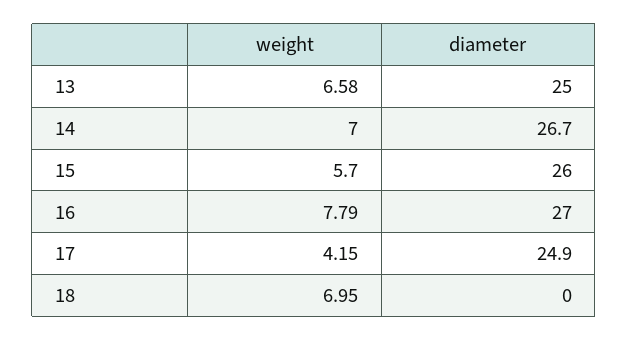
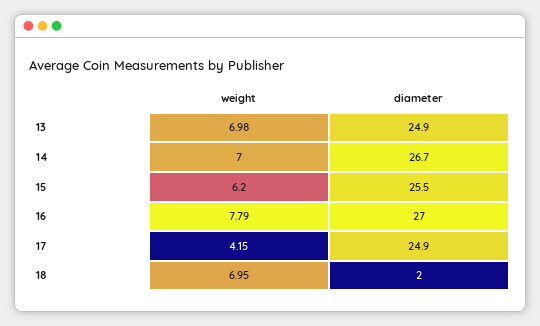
  {
    "weight": {
-     "13": 6.58,
+     "13": 6.98,
      "14": 7,
-     "15": 5.7,
+     "15": 6.2,
      "16": 7.79,
      "17": 4.15,
      "18": 6.95
    },
    "diameter": {
-     "13": 25,
+     "13": 24.9,
      "14": 26.7,
-     "15": 26,
+     "15": 25.5,
      "16": 27,
      "17": 24.9,
-     "18": 0
+     "18": 2
    }
  }

